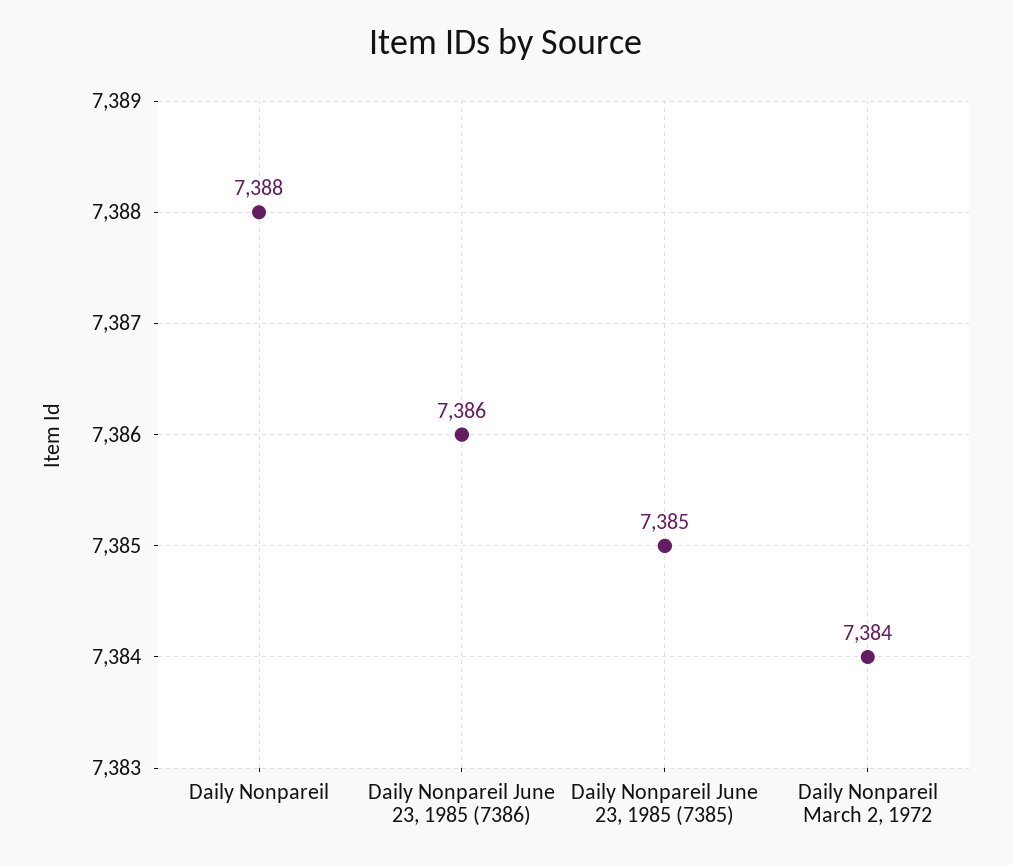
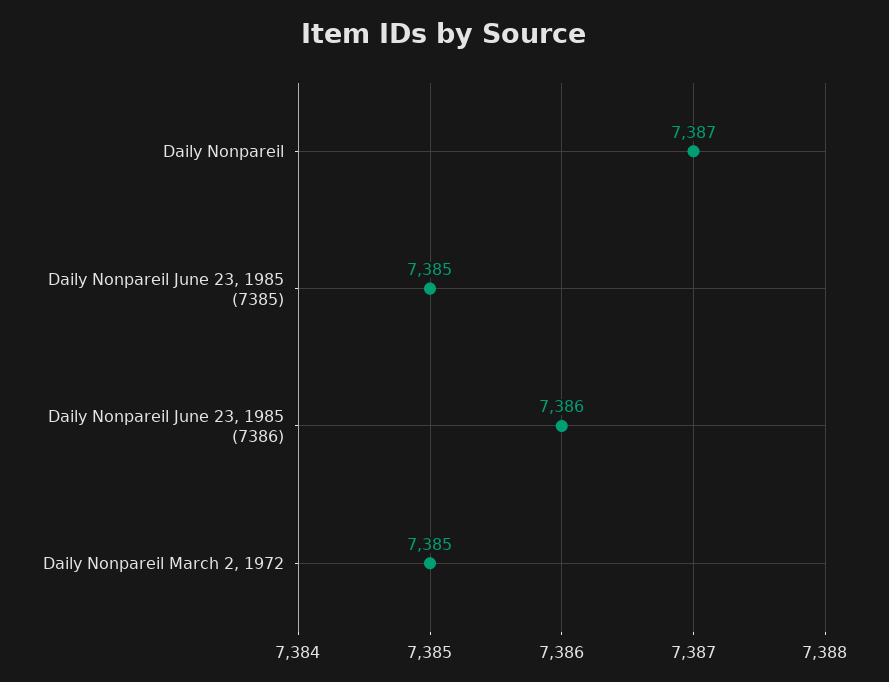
  {
-   "Daily Nonpareil": 7388,
+   "Daily Nonpareil": 7387,
    "Daily Nonpareil June 23, 1985 (7386)": 7386,
    "Daily Nonpareil June 23, 1985 (7385)": 7385,
-   "Daily Nonpareil March 2, 1972": 7384
+   "Daily Nonpareil March 2, 1972": 7385
  }

